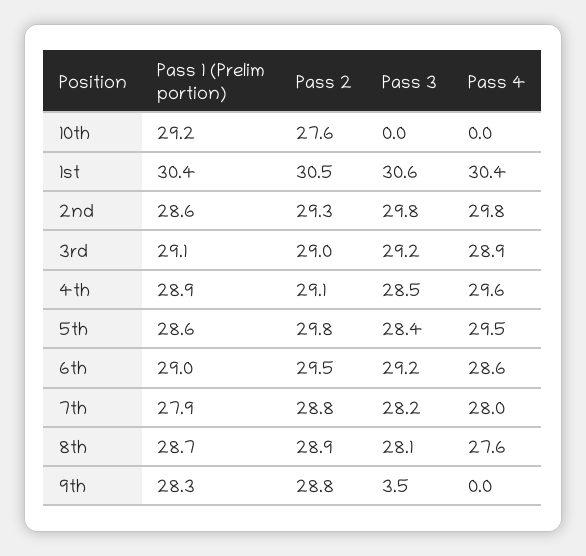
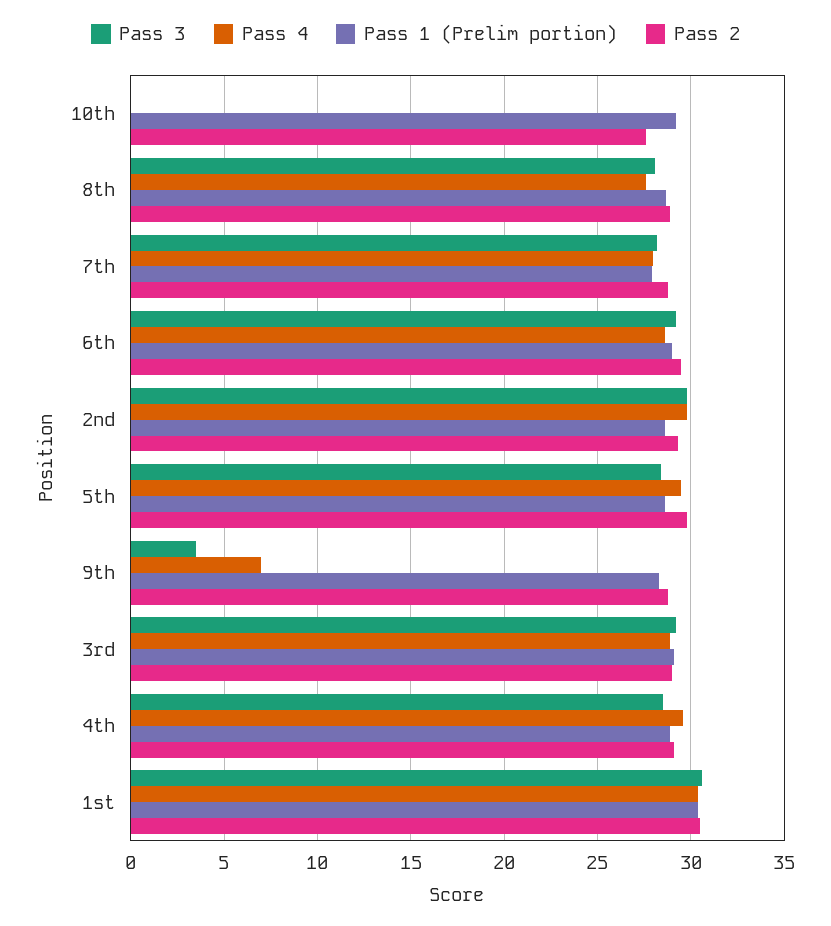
  {
    "Pass 1 (Prelim portion)": {
      "10th": 29.2,
      "1st": 30.4,
      "2nd": 28.6,
      "3rd": 29.1,
      "4th": 28.9,
      "5th": 28.6,
      "6th": 29,
      "7th": 27.9,
      "8th": 28.7,
      "9th": 28.3
    },
    "Pass 2": {
      "10th": 27.6,
      "1st": 30.5,
      "2nd": 29.3,
      "3rd": 29,
      "4th": 29.1,
      "5th": 29.8,
      "6th": 29.5,
      "7th": 28.8,
      "8th": 28.9,
      "9th": 28.8
    },
    "Pass 3": {
      "10th": 0,
      "1st": 30.6,
      "2nd": 29.8,
      "3rd": 29.2,
      "4th": 28.5,
      "5th": 28.4,
      "6th": 29.2,
      "7th": 28.2,
      "8th": 28.1,
      "9th": 3.5
    },
    "Pass 4": {
      "10th": 0,
      "1st": 30.4,
      "2nd": 29.8,
      "3rd": 28.9,
      "4th": 29.6,
      "5th": 29.5,
      "6th": 28.6,
      "7th": 28,
      "8th": 27.6,
-     "9th": 0
+     "9th": 7
    }
  }

